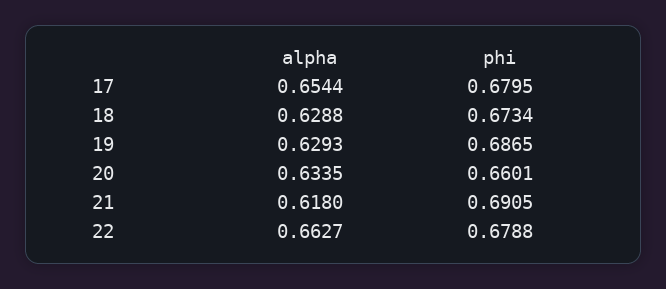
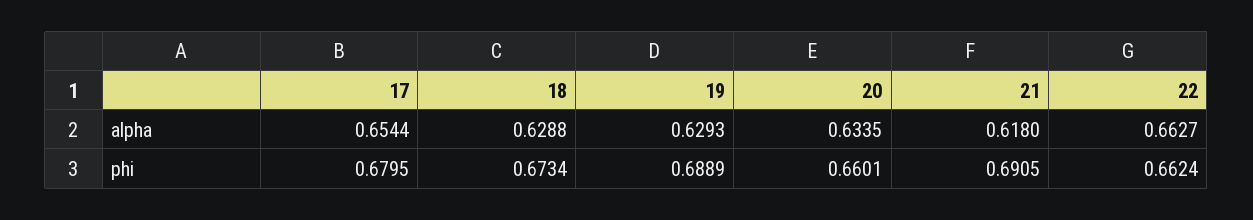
  {
    "alpha": {
      "17": 0.6544,
      "18": 0.6288,
      "19": 0.6293,
      "20": 0.6335,
      "21": 0.618,
      "22": 0.6627
    },
    "phi": {
      "17": 0.6795,
      "18": 0.6734,
-     "19": 0.6865,
+     "19": 0.6889,
      "20": 0.6601,
      "21": 0.6905,
-     "22": 0.6788
+     "22": 0.6624
    }
  }

